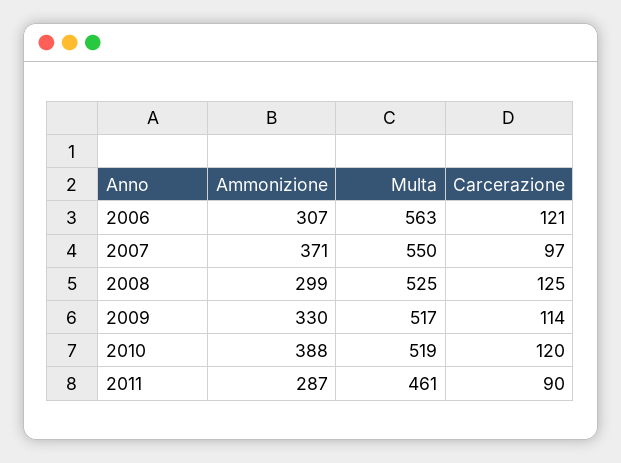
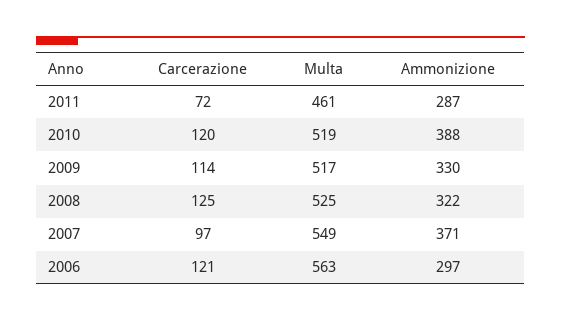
  {
    "Ammonizione": {
-     "2006": 307,
+     "2006": 297,
      "2007": 371,
-     "2008": 299,
+     "2008": 322,
      "2009": 330,
      "2010": 388,
      "2011": 287
    },
    "Multa": {
      "2006": 563,
-     "2007": 550,
+     "2007": 549,
      "2008": 525,
      "2009": 517,
      "2010": 519,
      "2011": 461
    },
    "Carcerazione": {
      "2006": 121,
      "2007": 97,
      "2008": 125,
      "2009": 114,
      "2010": 120,
-     "2011": 90
+     "2011": 72
    }
  }

